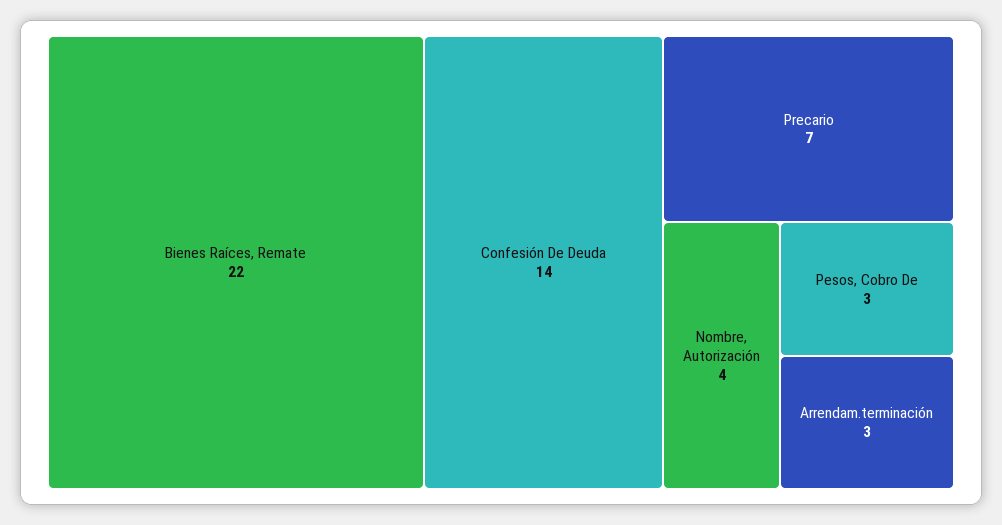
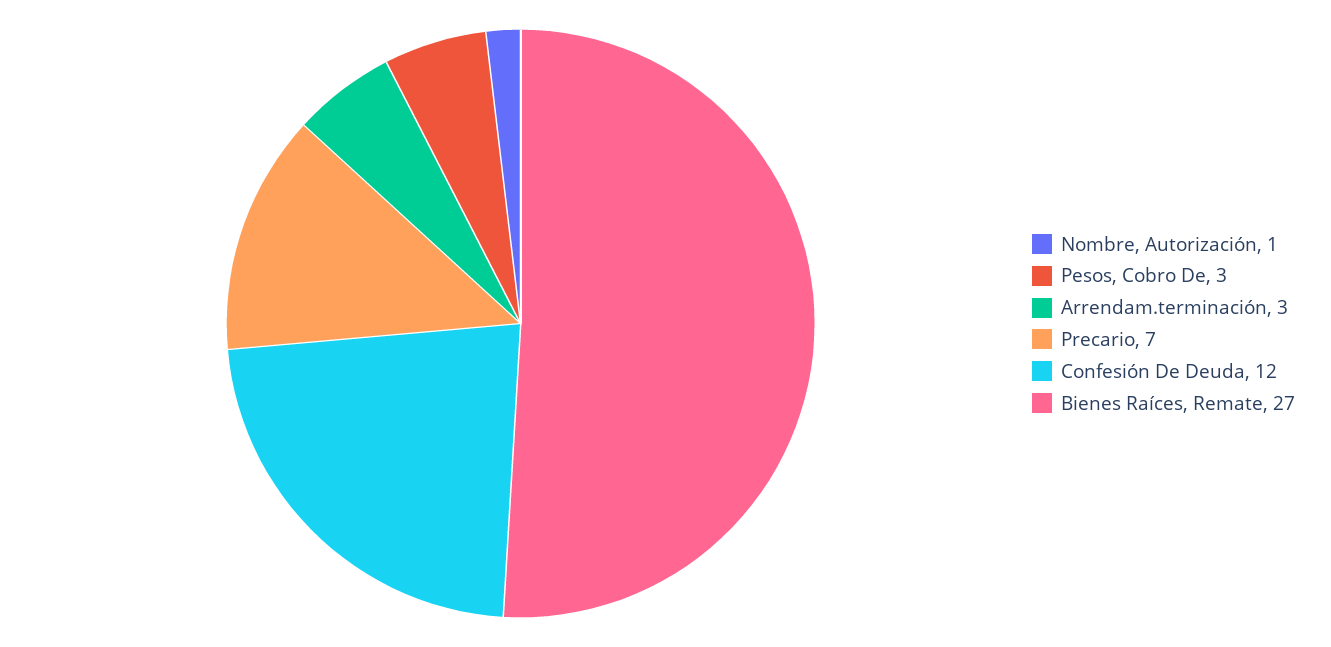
  {
-   "Bienes Raíces, Remate": 22,
+   "Bienes Raíces, Remate": 27,
-   "Confesión De Deuda": 14,
+   "Confesión De Deuda": 12,
    "Precario": 7,
-   "Nombre, Autorización": 4,
+   "Nombre, Autorización": 1,
    "Pesos, Cobro De": 3,
    "Arrendam.terminación": 3
  }

